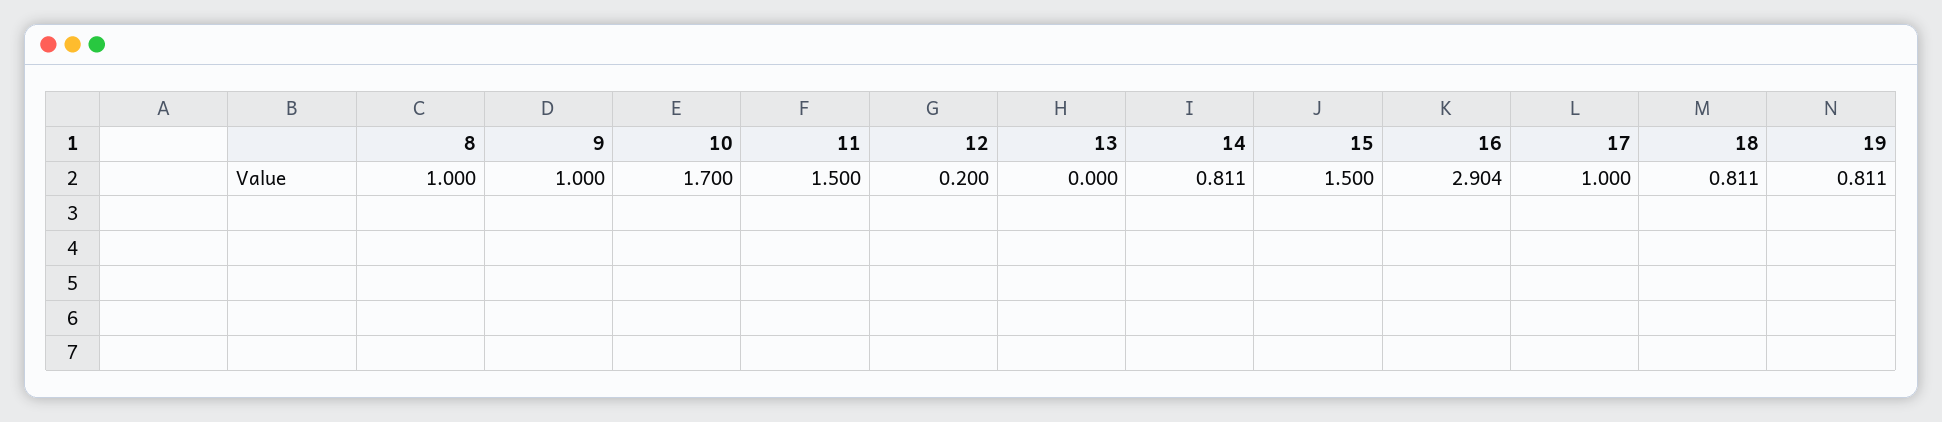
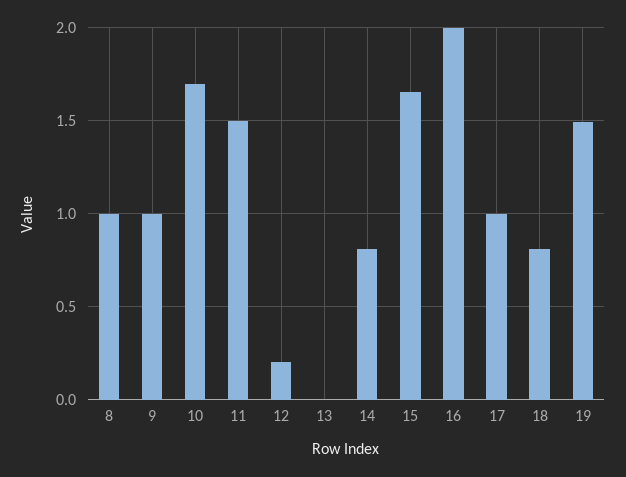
  {
    "8": 1,
    "9": 1,
    "10": 1.7,
    "11": 1.5,
    "12": 0.2,
    "13": 0,
    "14": 0.811,
-   "15": 1.5,
+   "15": 1.65,
-   "16": 2.904,
+   "16": 2,
    "17": 1,
    "18": 0.811,
-   "19": 0.811
+   "19": 1.5
  }

